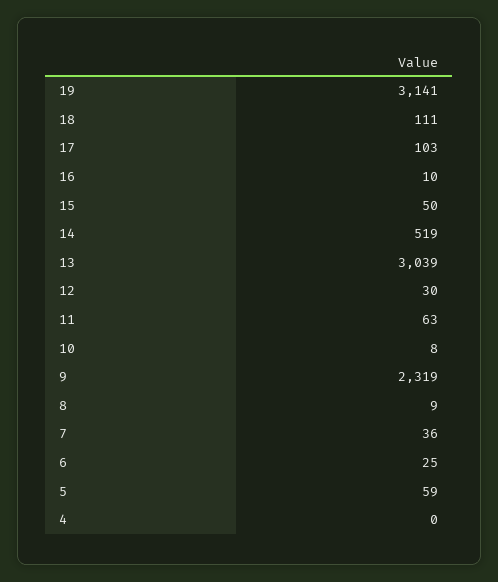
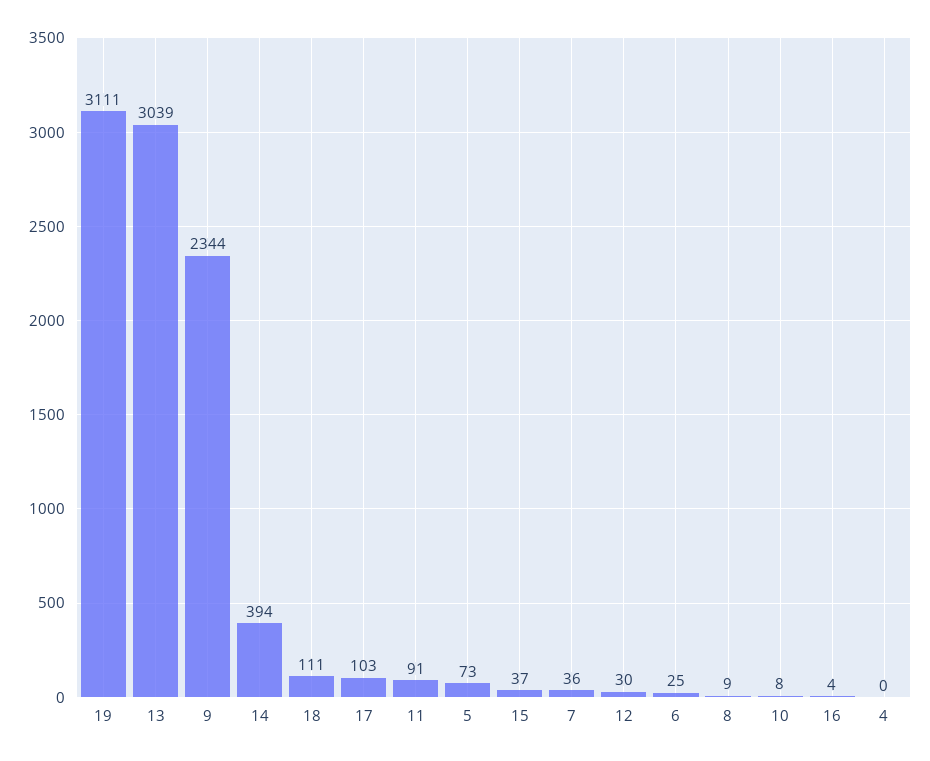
  {
-   "19": 3141,
+   "19": 3111,
    "18": 111,
    "17": 103,
-   "16": 10,
+   "16": 4,
-   "15": 50,
+   "15": 37,
-   "14": 519,
+   "14": 394,
    "13": 3039,
    "12": 30,
-   "11": 63,
+   "11": 91,
    "10": 8,
-   "9": 2319,
+   "9": 2344,
    "8": 9,
    "7": 36,
    "6": 25,
-   "5": 59,
+   "5": 73,
    "4": 0
  }

